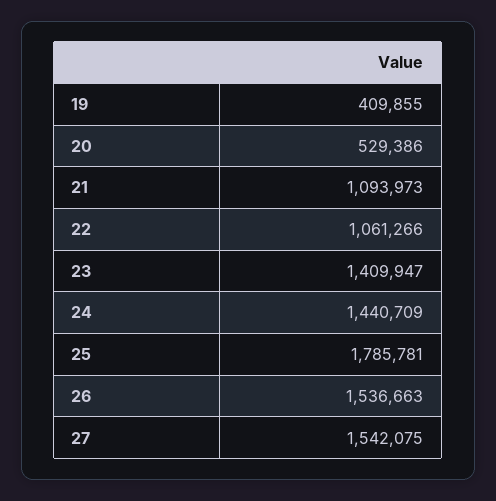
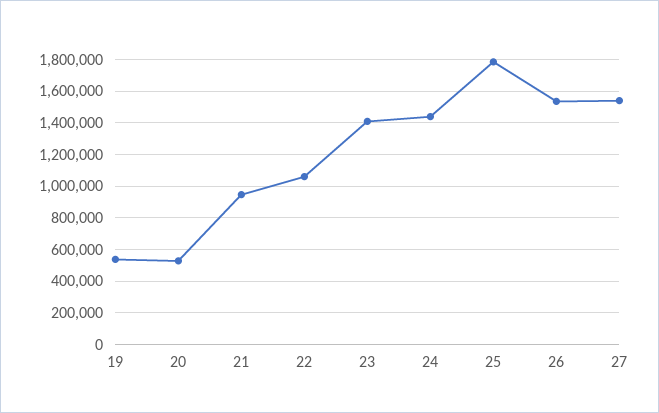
  {
-   "19": 409855,
+   "19": 550000,
    "20": 529386,
-   "21": 1093973,
+   "21": 950000,
    "22": 1061266,
    "23": 1409947,
    "24": 1440709,
    "25": 1785781,
    "26": 1536663,
    "27": 1542075
  }

